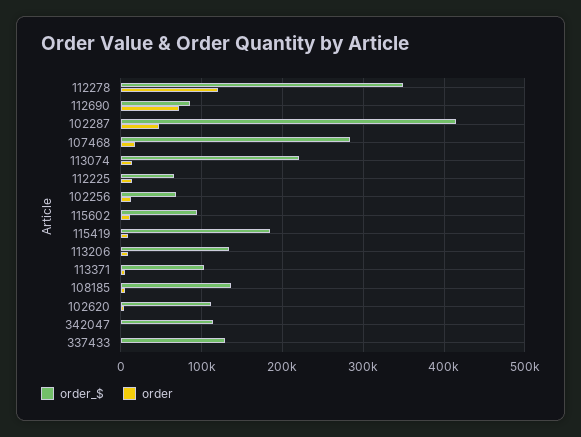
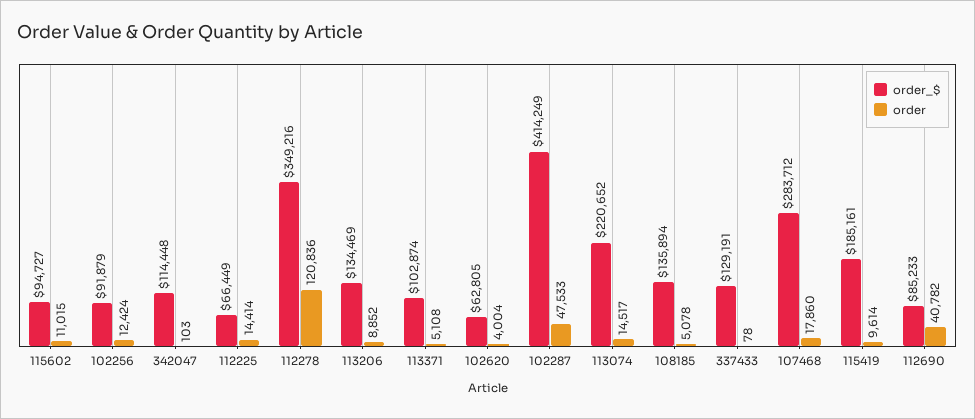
  {
    "order_$": {
      "112278": 349216,
      "112690": 85233,
      "102287": 414249,
      "107468": 283712,
      "113074": 220652,
      "112225": 66449,
-     "102256": 70000,
+     "102256": 91879,
      "115602": 94727,
      "115419": 185161,
      "113206": 134469,
      "113371": 102874,
      "108185": 135894,
-     "102620": 110000,
+     "102620": 62805,
      "342047": 114448,
      "337433": 129191
    },
    "order": {
      "112278": 120836,
-     "112690": 70000,
+     "112690": 40782,
      "102287": 47533,
      "107468": 17860,
      "113074": 14517,
      "112225": 14414,
      "102256": 12424,
      "115602": 11015,
      "115419": 9614,
      "113206": 8852,
      "113371": 5108,
      "108185": 5078,
      "102620": 4004,
      "342047": 103,
      "337433": 78
    }
  }

